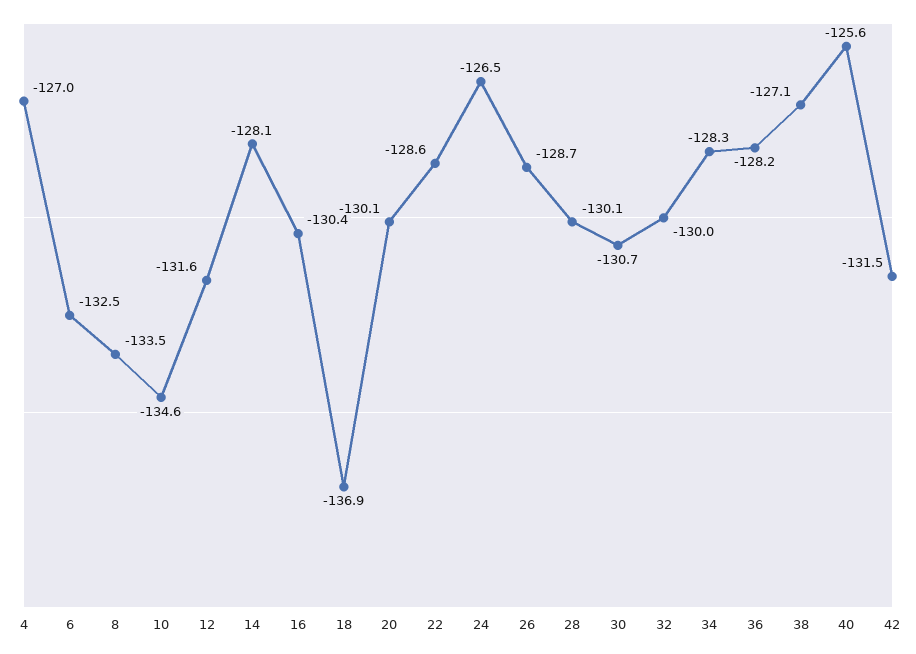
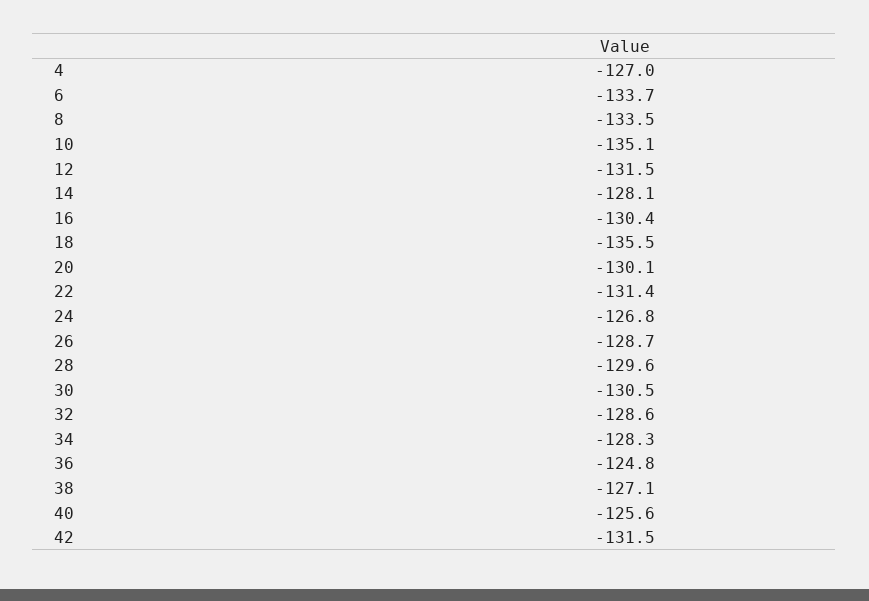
  {
    "4": -127,
-   "6": -132.5,
+   "6": -133.7,
    "8": -133.5,
-   "10": -134.6,
+   "10": -135.1,
-   "12": -131.6,
+   "12": -131.5,
    "14": -128.1,
    "16": -130.4,
-   "18": -136.9,
+   "18": -135.5,
    "20": -130.1,
-   "22": -128.6,
+   "22": -131.4,
-   "24": -126.5,
+   "24": -126.8,
    "26": -128.7,
-   "28": -130.1,
+   "28": -129.6,
-   "30": -130.7,
+   "30": -130.5,
-   "32": -130,
+   "32": -128.6,
    "34": -128.3,
-   "36": -128.2,
+   "36": -124.8,
    "38": -127.1,
    "40": -125.6,
    "42": -131.5
  }

